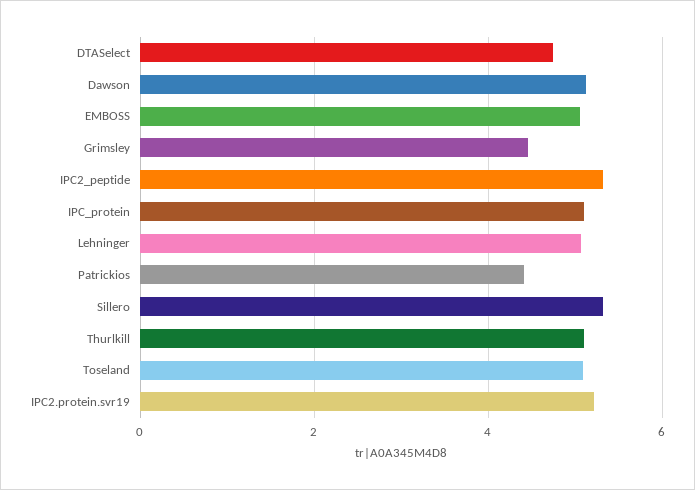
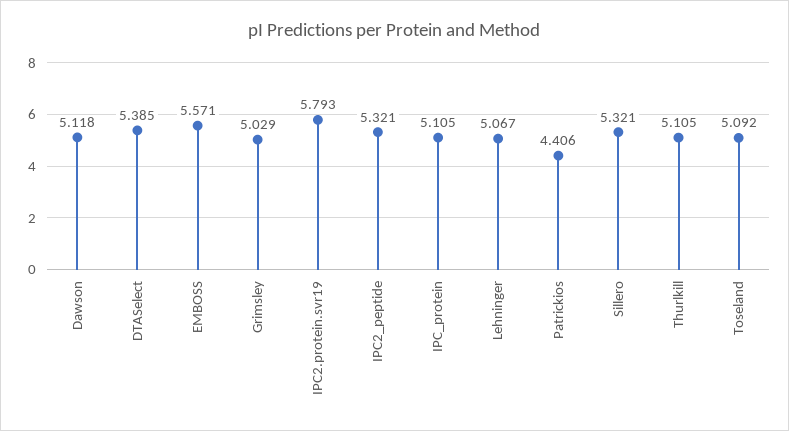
  {
-   "DTASelect": 4.8,
+   "DTASelect": 5.385,
    "Dawson": 5.118,
-   "EMBOSS": 5,
+   "EMBOSS": 5.571,
-   "Grimsley": 4.4,
+   "Grimsley": 5.029,
    "IPC2_peptide": 5.321,
    "IPC_protein": 5.105,
    "Lehninger": 5.067,
    "Patrickios": 4.406,
    "Sillero": 5.321,
    "Thurlkill": 5.105,
    "Toseland": 5.092,
-   "IPC2.protein.svr19": 5.2
+   "IPC2.protein.svr19": 5.793
  }

